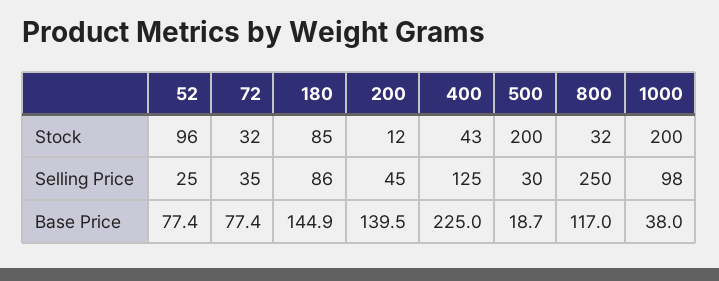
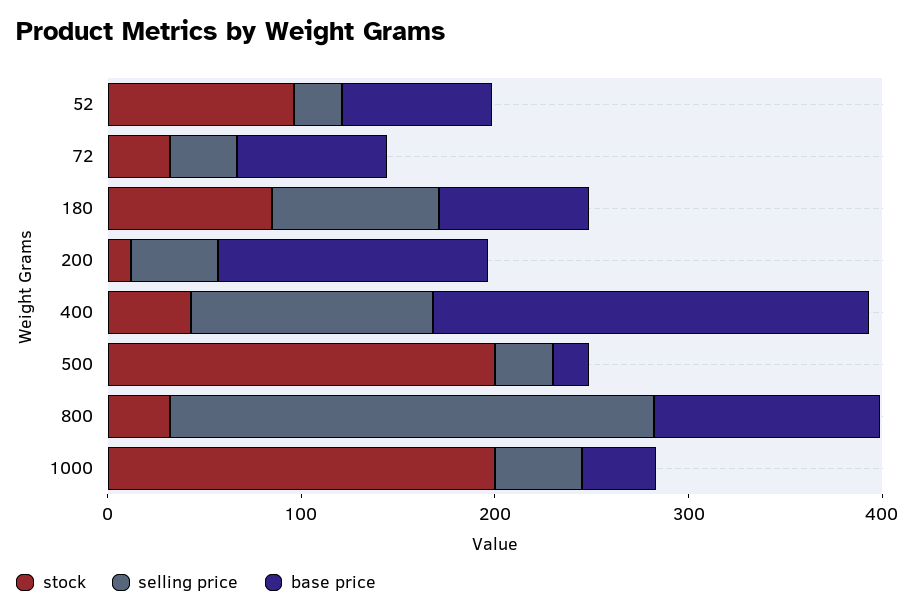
  {
    "Stock": {
      "52": 96,
      "72": 32,
      "180": 85,
      "200": 12,
      "400": 43,
      "500": 200,
      "800": 32,
      "1000": 200
    },
    "Selling Price": {
      "52": 25,
      "72": 35,
      "180": 86,
      "200": 45,
      "400": 125,
      "500": 30,
      "800": 250,
-     "1000": 98
+     "1000": 40
    },
    "Base Price": {
      "52": 77.4,
      "72": 77.4,
-     "180": 144.9,
+     "180": 80,
      "200": 139.5,
      "400": 225,
      "500": 18.7,
      "800": 117,
      "1000": 38
    }
  }

